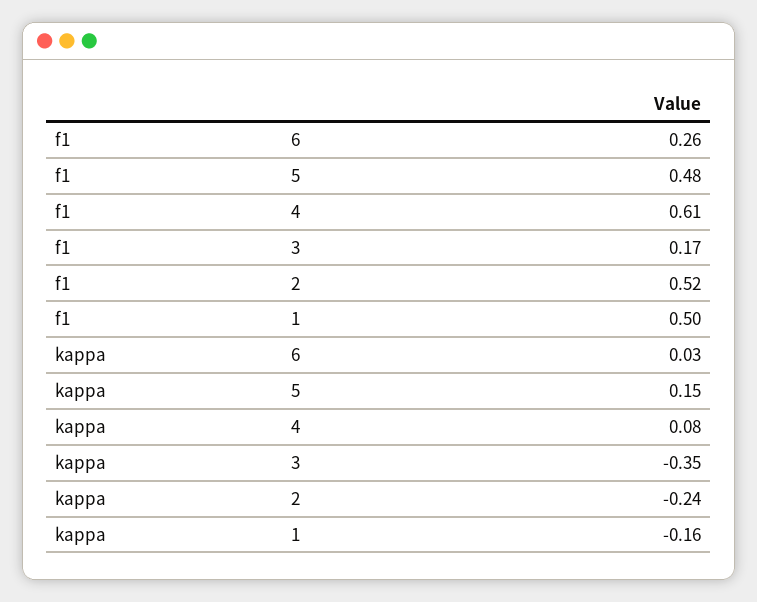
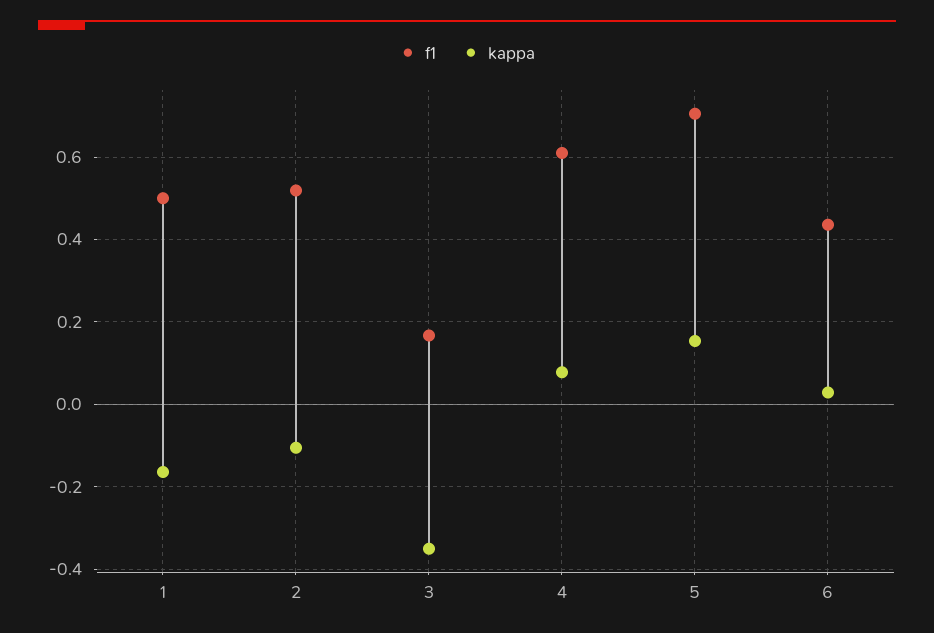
  {
    "f1": {
-     "6": 0.26,
+     "6": 0.44,
-     "5": 0.48,
+     "5": 0.7,
      "4": 0.61,
      "3": 0.17,
      "2": 0.52,
      "1": 0.5
    },
    "kappa": {
      "6": 0.03,
      "5": 0.15,
      "4": 0.08,
      "3": -0.35,
-     "2": -0.24,
+     "2": -0.1,
      "1": -0.16
    }
  }

